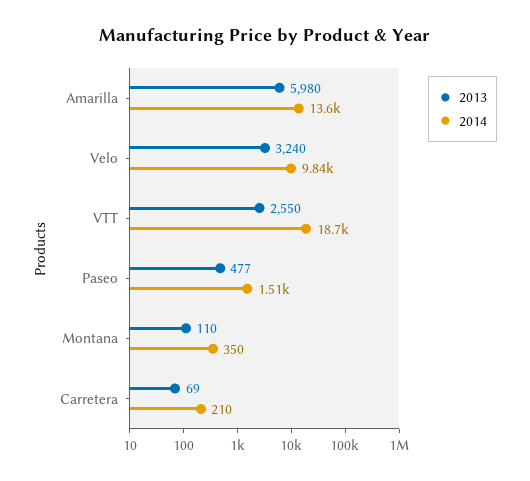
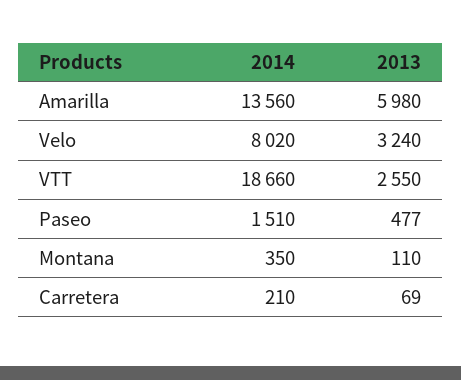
  {
    "2013": {
      "Amarilla": 5980,
      "Velo": 3240,
      "VTT": 2550,
      "Paseo": 477,
      "Montana": 110,
      "Carretera": 69
    },
    "2014": {
      "Amarilla": 13560,
-     "Velo": 9840,
+     "Velo": 8020,
      "VTT": 18660,
      "Paseo": 1510,
      "Montana": 350,
      "Carretera": 210
    }
  }

